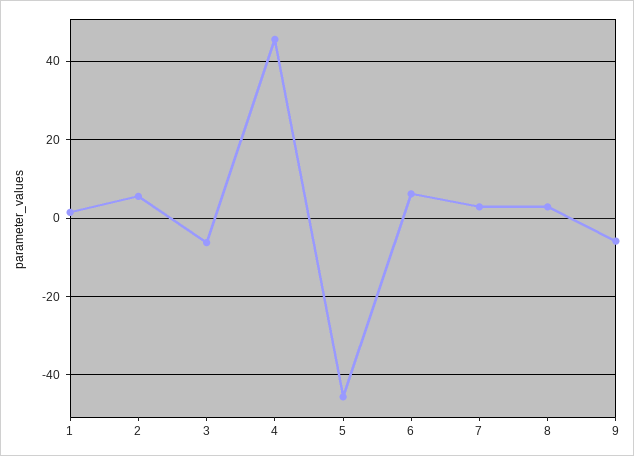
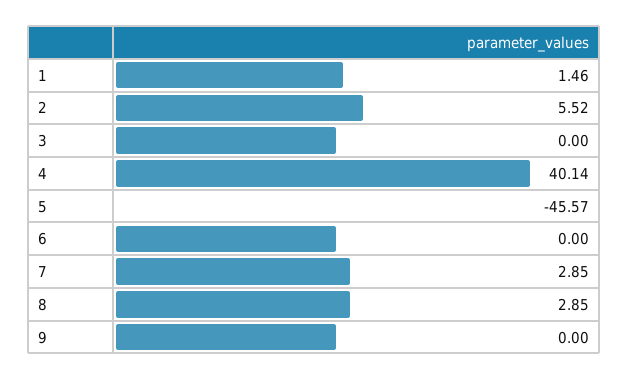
  {
    "1": 1.46,
    "2": 5.52,
-   "3": -6,
+   "3": 0,
-   "4": 46,
+   "4": 40.14,
    "5": -45.57,
-   "6": 6,
+   "6": 0,
    "7": 2.85,
    "8": 2.85,
-   "9": -6
+   "9": 0
  }

